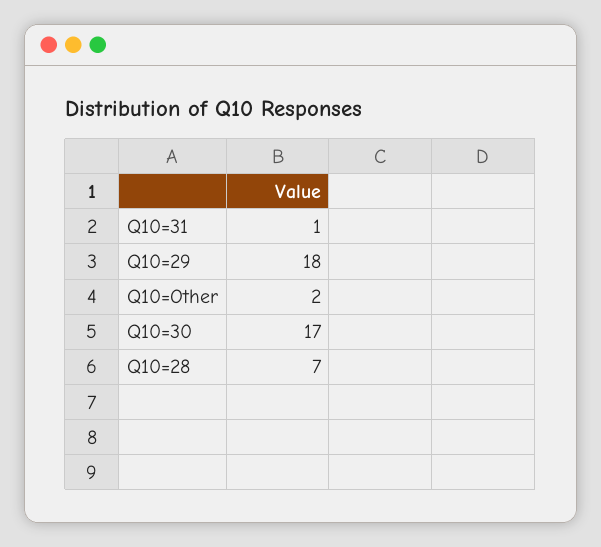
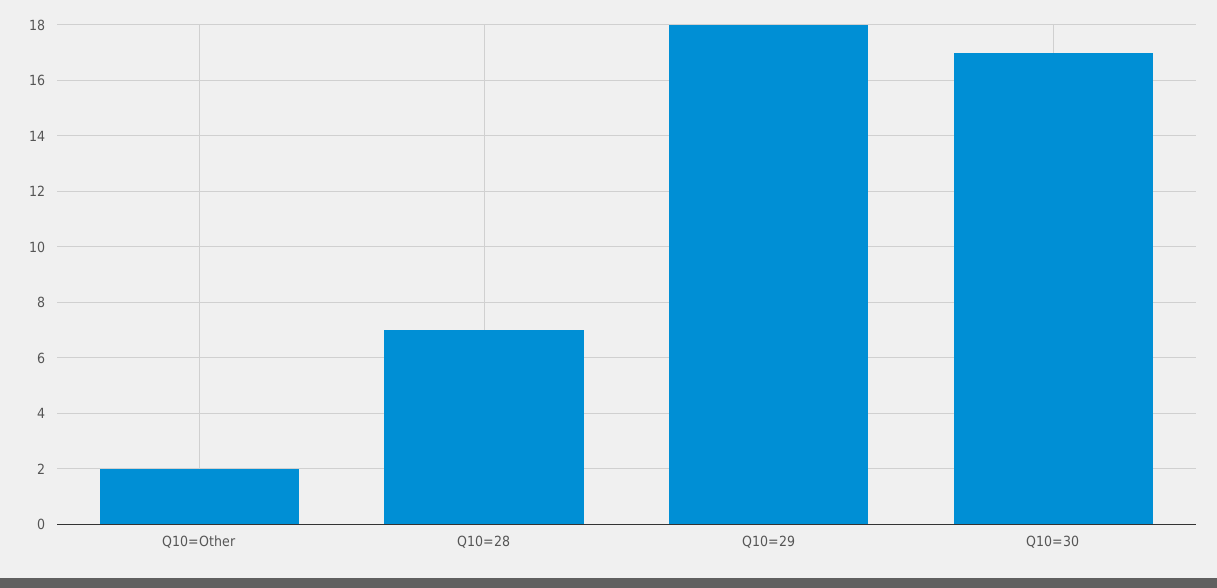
  {
-   "Q10=31": 1,
    "Q10=29": 18,
    "Q10=Other": 2,
    "Q10=30": 17,
    "Q10=28": 7
  }

